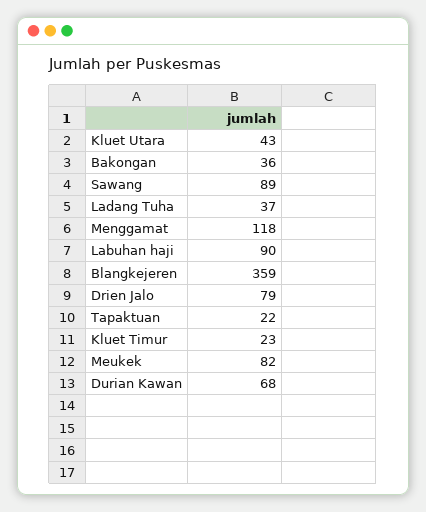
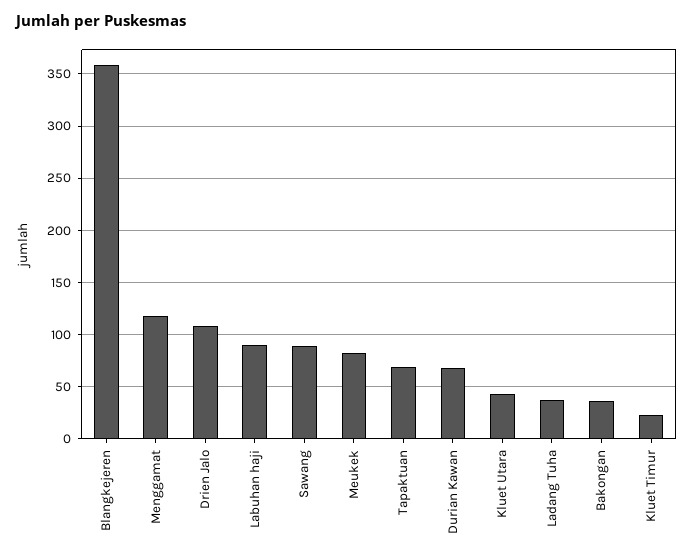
  {
    "Kluet Utara": 43,
    "Bakongan": 36,
    "Sawang": 89,
    "Ladang Tuha": 37,
    "Menggamat": 118,
    "Labuhan haji": 90,
    "Blangkejeren": 359,
-   "Drien Jalo": 79,
+   "Drien Jalo": 110,
-   "Tapaktuan": 22,
+   "Tapaktuan": 70,
    "Kluet Timur": 23,
    "Meukek": 82,
    "Durian Kawan": 68
  }

